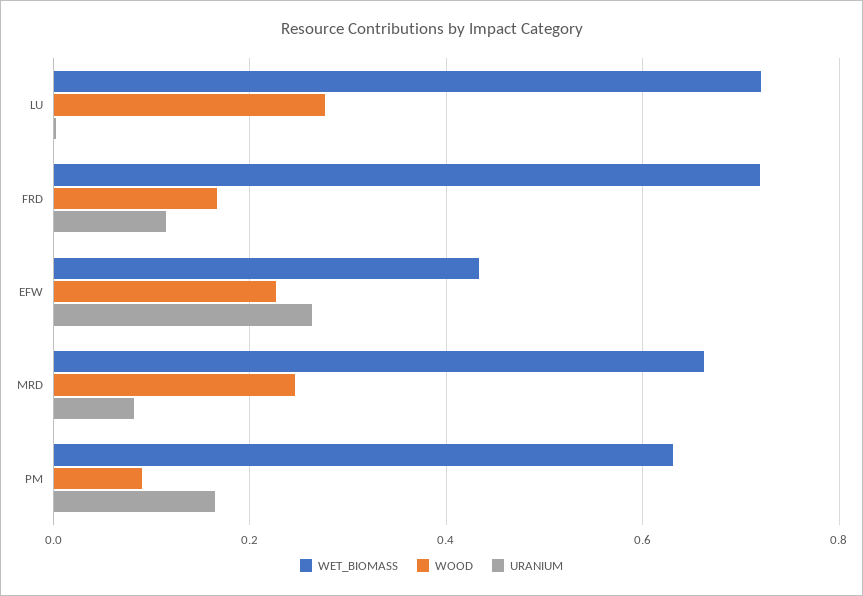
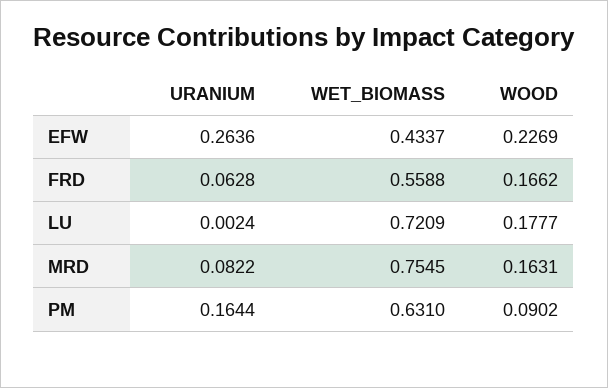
  {
    "WET_BIOMASS": {
      "LU": 0.7209,
-     "FRD": 0.72,
+     "FRD": 0.5588,
      "EFW": 0.4337,
-     "MRD": 0.66,
+     "MRD": 0.7545,
      "PM": 0.631
    },
    "WOOD": {
-     "LU": 0.28,
+     "LU": 0.1777,
      "FRD": 0.1662,
      "EFW": 0.2269,
-     "MRD": 0.24,
+     "MRD": 0.1631,
      "PM": 0.0902
    },
    "URANIUM": {
      "LU": 0.0024,
-     "FRD": 0.12,
+     "FRD": 0.0628,
      "EFW": 0.2636,
      "MRD": 0.0822,
      "PM": 0.1644
    }
  }

